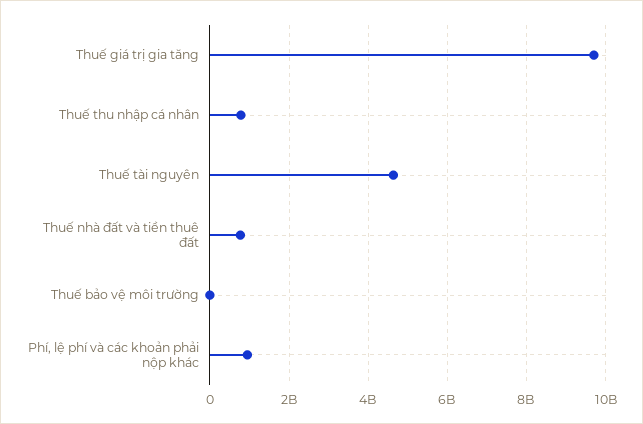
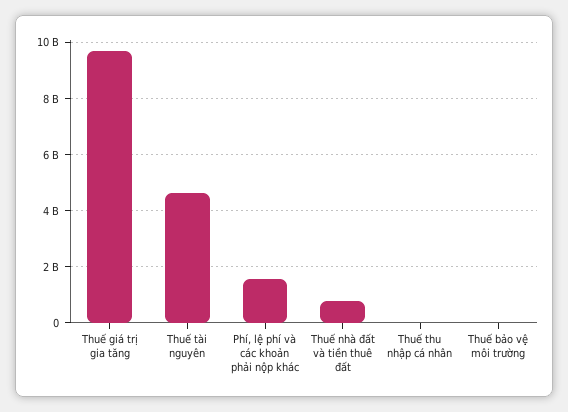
  {
    "Thuế giá trị gia tăng": 9800000000,
-   "Thuế thu nhập cá nhân": 800000000,
+   "Thuế thu nhập cá nhân": 0,
    "Thuế tài nguyên": 4600000000,
    "Thuế nhà đất và tiền thuê đất": 800000000,
    "Thuế bảo vệ môi trường": 0,
-   "Phí, lệ phí và các khoản phải nộp khác": 1000000000
+   "Phí, lệ phí và các khoản phải nộp khác": 1500000000
  }

